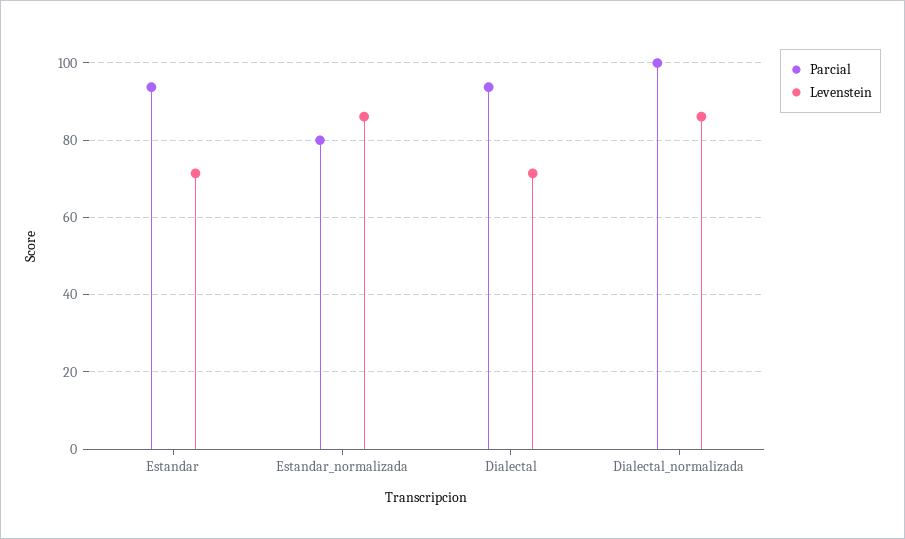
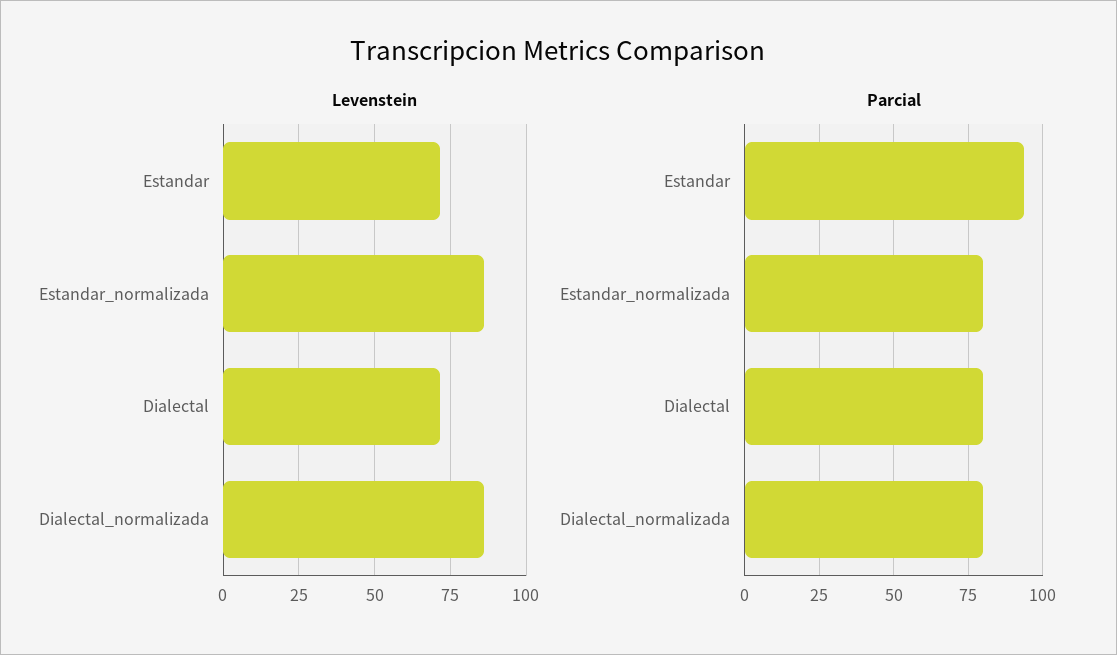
  {
    "Parcial": {
      "Estandar": 94,
      "Estandar_normalizada": 80,
-     "Dialectal": 94,
+     "Dialectal": 80,
-     "Dialectal_normalizada": 100
+     "Dialectal_normalizada": 80
    },
    "Levenstein": {
      "Estandar": 72,
      "Estandar_normalizada": 86,
      "Dialectal": 72,
      "Dialectal_normalizada": 86
    }
  }

